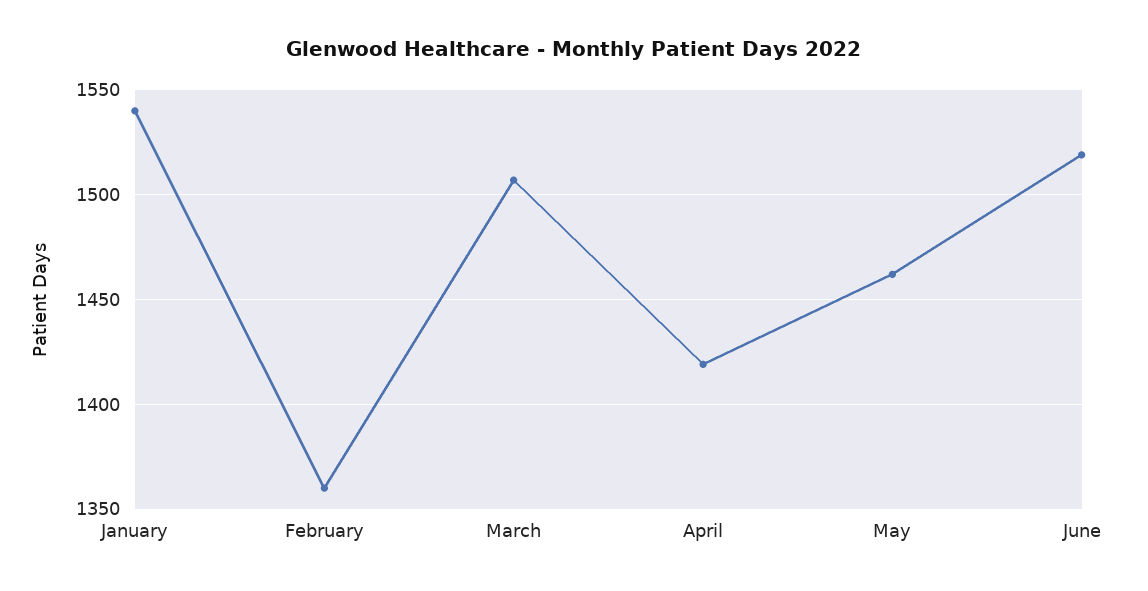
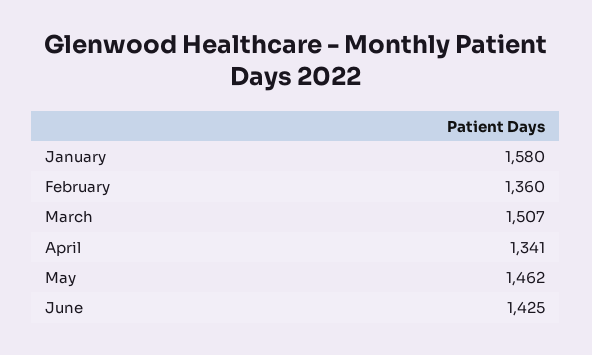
  {
-   "January": 1540,
+   "January": 1580,
    "February": 1360,
    "March": 1507,
-   "April": 1420,
+   "April": 1341,
    "May": 1462,
-   "June": 1520
+   "June": 1425
  }

